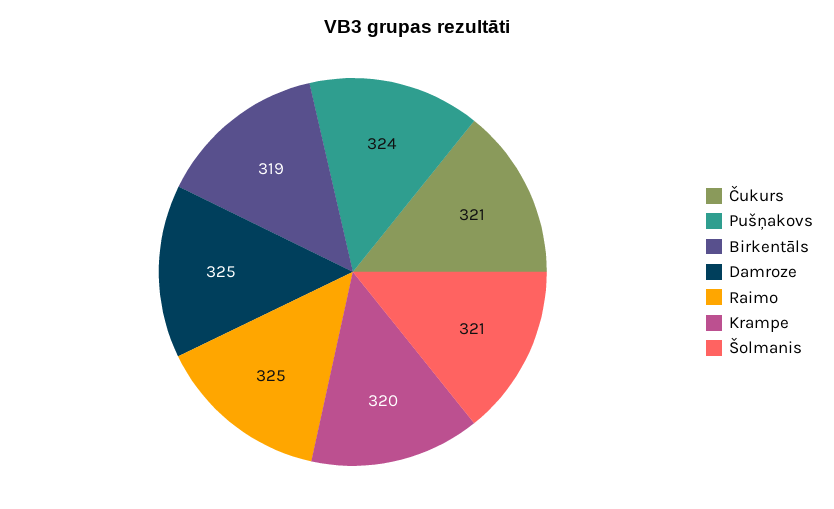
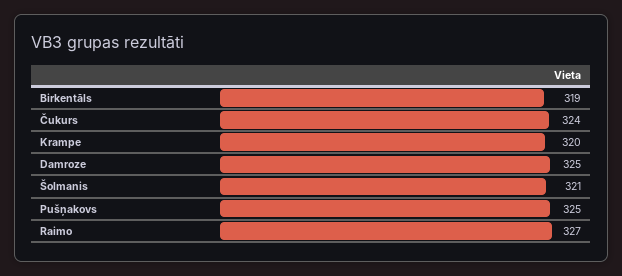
  {
-   "Čukurs": 321,
+   "Čukurs": 324,
-   "Pušņakovs": 324,
+   "Pušņakovs": 325,
    "Birkentāls": 319,
    "Damroze": 325,
-   "Raimo": 325,
+   "Raimo": 327,
    "Krampe": 320,
    "Šolmanis": 321
  }

